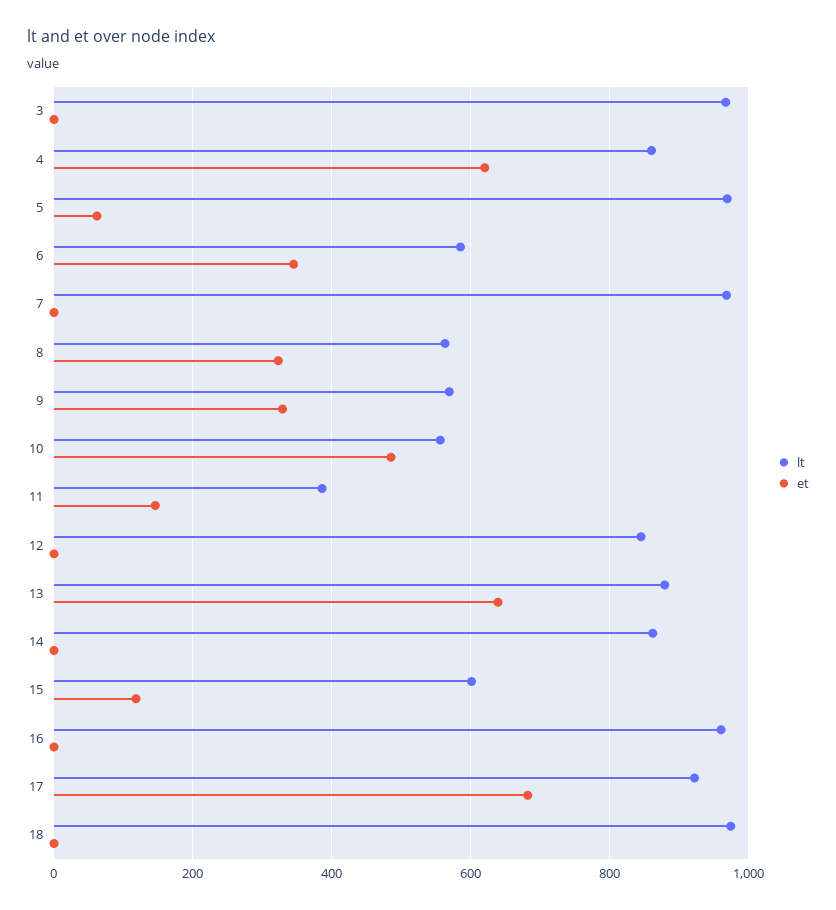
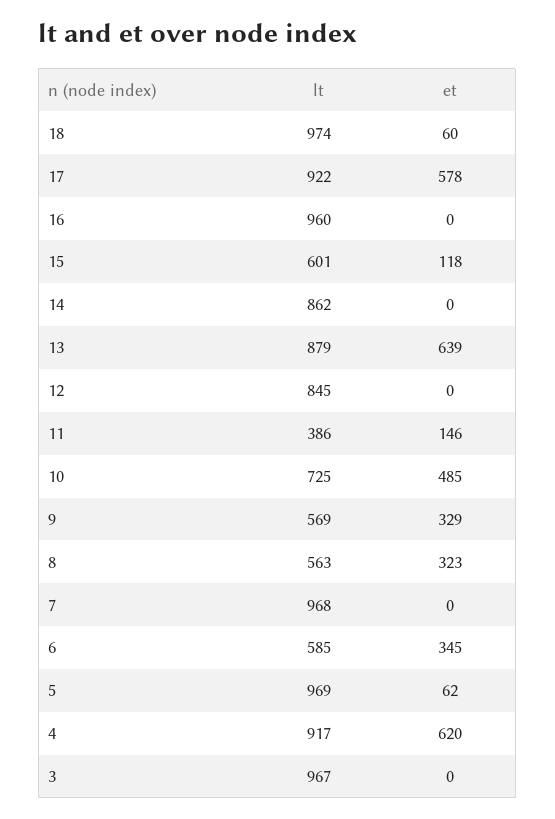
  {
    "lt": {
      "3": 967,
-     "4": 860,
+     "4": 917,
      "5": 969,
      "6": 585,
      "7": 968,
      "8": 563,
      "9": 569,
-     "10": 560,
+     "10": 725,
      "11": 386,
      "12": 845,
      "13": 879,
      "14": 862,
      "15": 601,
      "16": 960,
      "17": 922,
      "18": 974
    },
    "et": {
      "3": 0,
      "4": 620,
      "5": 62,
      "6": 345,
      "7": 0,
      "8": 323,
      "9": 329,
      "10": 485,
      "11": 146,
      "12": 0,
      "13": 639,
      "14": 0,
      "15": 118,
      "16": 0,
-     "17": 680,
+     "17": 578,
-     "18": 0
+     "18": 60
    }
  }

